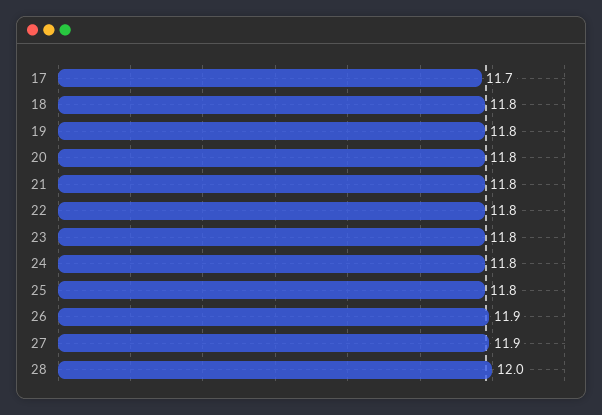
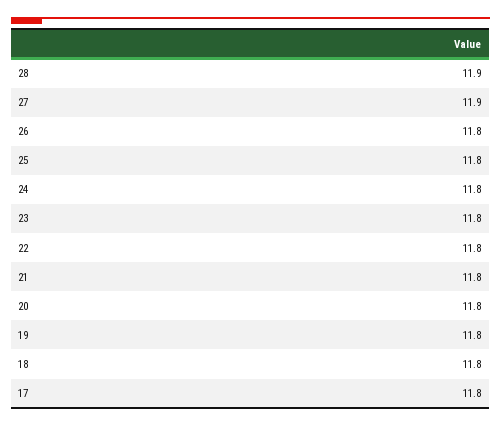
  {
-   "17": 11.7,
+   "17": 11.8,
    "18": 11.8,
    "19": 11.8,
    "20": 11.8,
    "21": 11.8,
    "22": 11.8,
    "23": 11.8,
    "24": 11.8,
    "25": 11.8,
-   "26": 11.9,
+   "26": 11.8,
    "27": 11.9,
-   "28": 12
+   "28": 11.9
  }

